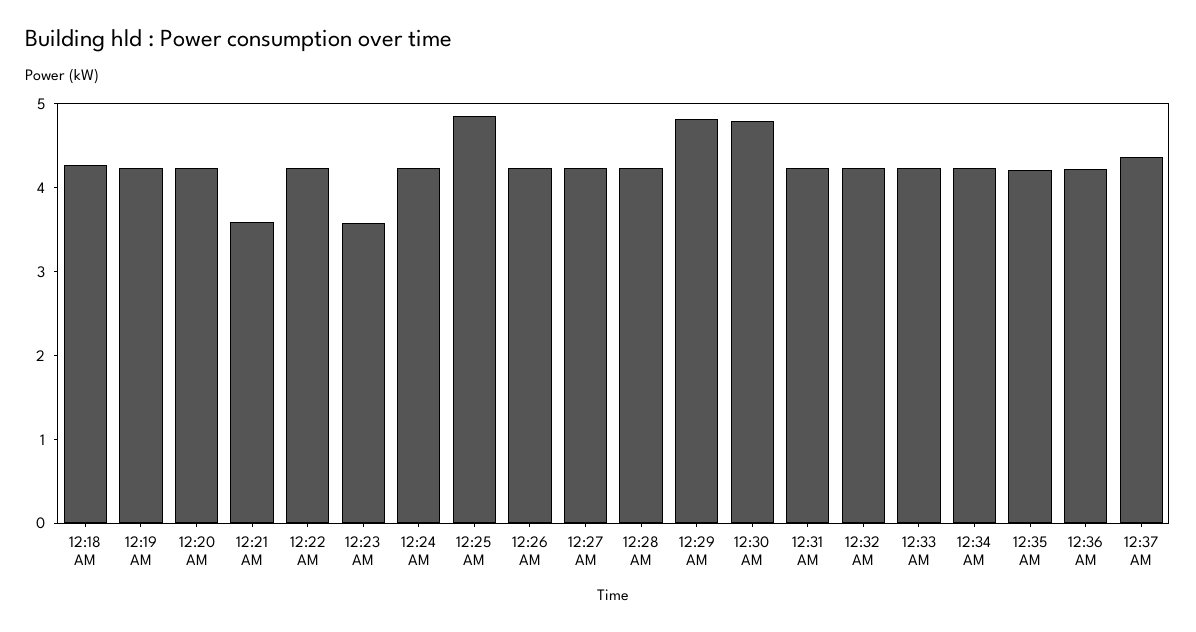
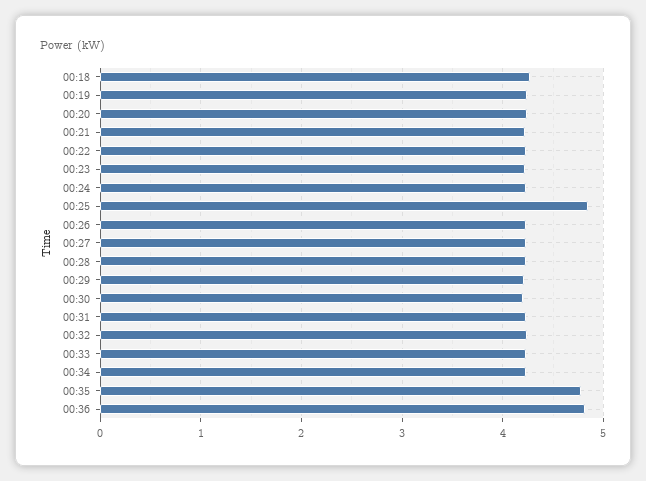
  {
    "12:18 AM": 4.3,
    "12:19 AM": 4.2,
    "12:20 AM": 4.2,
-   "12:21 AM": 3.6,
+   "12:21 AM": 4.2,
    "12:22 AM": 4.2,
-   "12:23 AM": 3.6,
+   "12:23 AM": 4.2,
    "12:24 AM": 4.2,
    "12:25 AM": 4.9,
    "12:26 AM": 4.2,
    "12:27 AM": 4.2,
    "12:28 AM": 4.2,
-   "12:29 AM": 4.8,
+   "12:29 AM": 4.2,
-   "12:30 AM": 4.8,
+   "12:30 AM": 4.2,
    "12:31 AM": 4.2,
    "12:32 AM": 4.2,
    "12:33 AM": 4.2,
    "12:34 AM": 4.2,
-   "12:35 AM": 4.2,
+   "12:35 AM": 4.8,
-   "12:36 AM": 4.2,
+   "12:36 AM": 4.8
-   "12:37 AM": 4.4
  }

